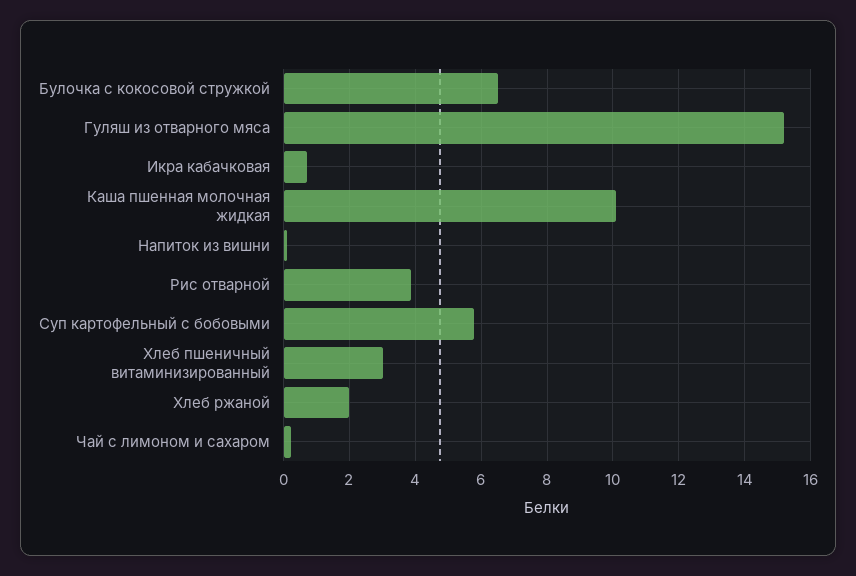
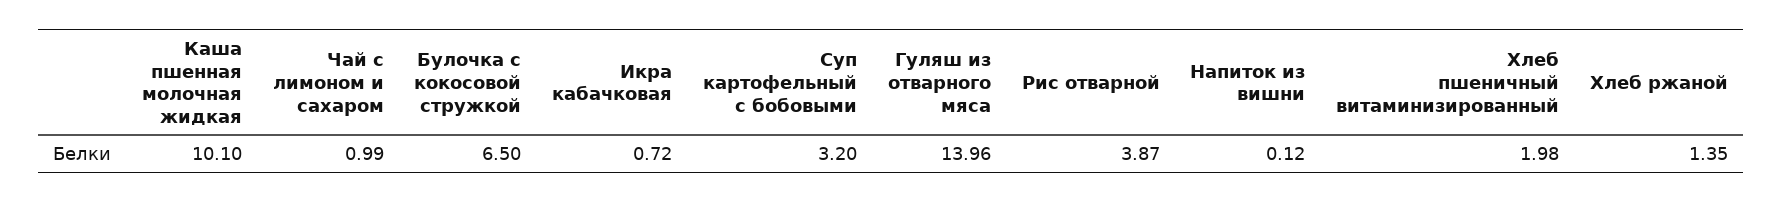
  {
    "Булочка с кокосовой стружкой": 6.5,
-   "Гуляш из отварного мяса": 15.2,
+   "Гуляш из отварного мяса": 13.96,
    "Икра кабачковая": 0.72,
    "Каша пшенная молочная жидкая": 10.1,
    "Напиток из вишни": 0.12,
    "Рис отварной": 3.87,
-   "Суп картофельный с бобовыми": 5.8,
+   "Суп картофельный с бобовыми": 3.2,
-   "Хлеб пшеничный витаминизированный": 3,
+   "Хлеб пшеничный витаминизированный": 1.98,
-   "Хлеб ржаной": 2,
+   "Хлеб ржаной": 1.35,
-   "Чай с лимоном и сахаром": 0.2
+   "Чай с лимоном и сахаром": 0.99
  }

